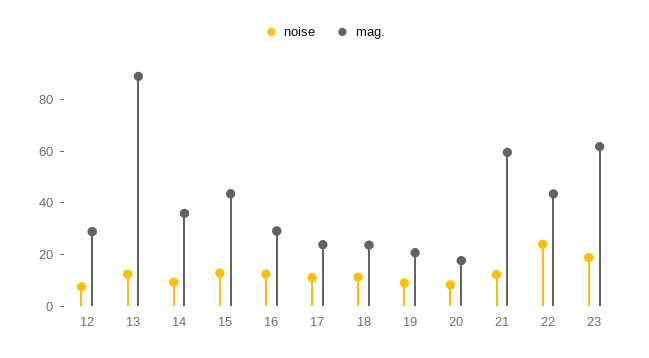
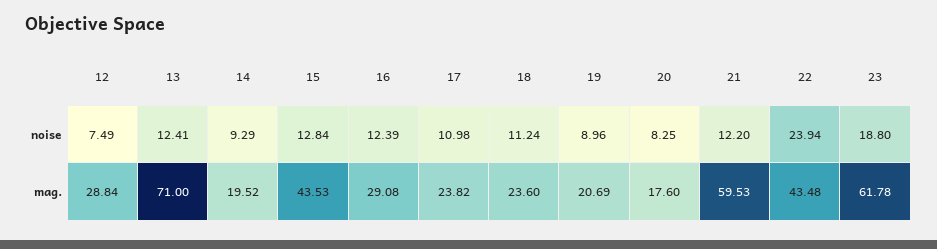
  {
    "noise": {
      "12": 7.49,
      "13": 12.41,
      "14": 9.29,
      "15": 12.84,
      "16": 12.39,
      "17": 10.98,
      "18": 11.24,
      "19": 8.96,
      "20": 8.25,
      "21": 12.2,
      "22": 23.94,
      "23": 18.8
    },
    "mag.": {
      "12": 28.84,
-     "13": 90,
+     "13": 71,
-     "14": 35,
+     "14": 19.52,
      "15": 43.53,
      "16": 29.08,
      "17": 23.82,
      "18": 23.6,
      "19": 20.69,
      "20": 17.6,
      "21": 59.53,
      "22": 43.48,
      "23": 61.78
    }
  }

